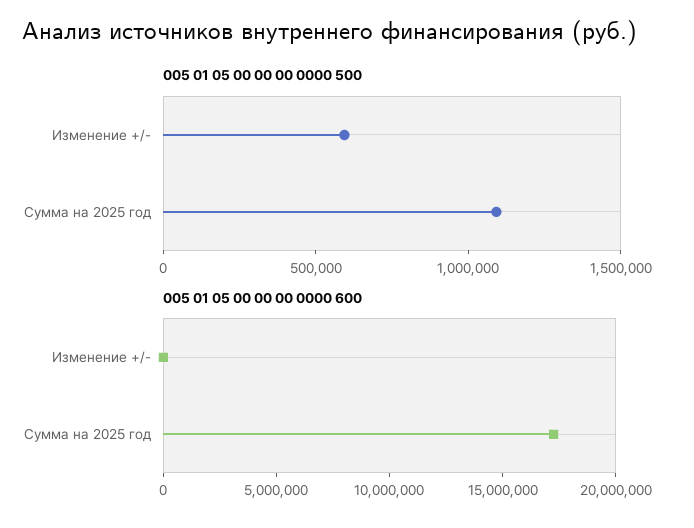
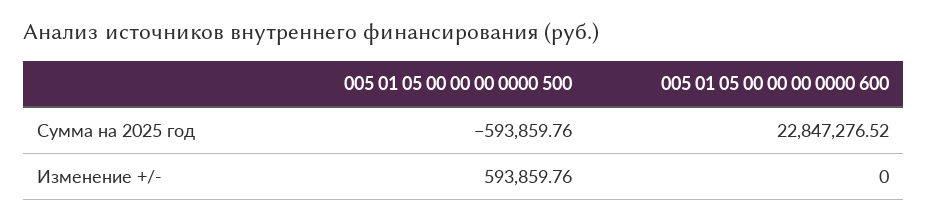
  {
    "005 01 05 00 00 00 0000 500": {
      "Изменение +/-": 593859.76,
-     "Сумма на 2025 год": 1100000
+     "Сумма на 2025 год": -593859.76
    },
    "005 01 05 00 00 00 0000 600": {
      "Изменение +/-": 0,
-     "Сумма на 2025 год": 17000000
+     "Сумма на 2025 год": 22847276.52
    }
  }

